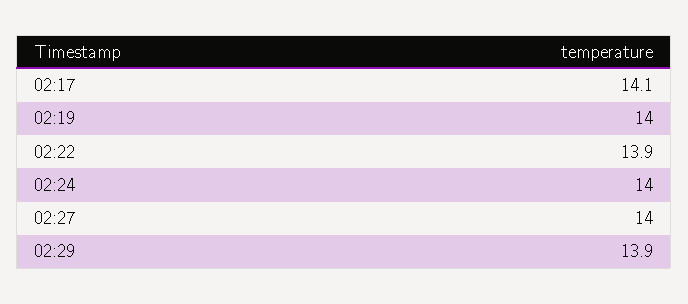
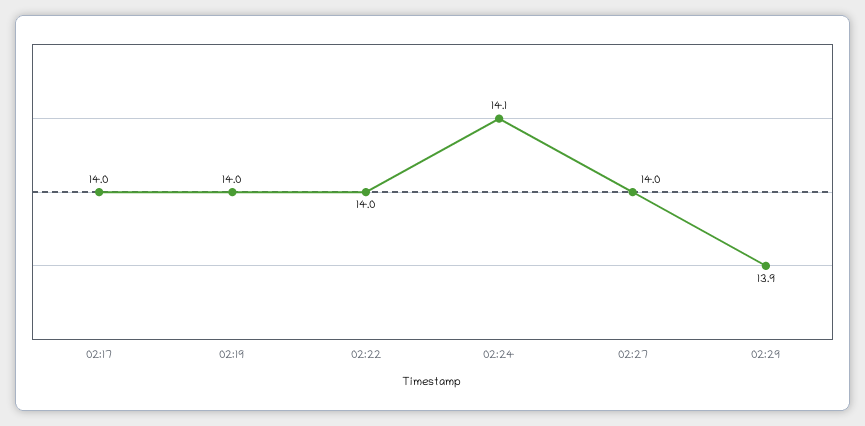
  {
-   "02:17": 14.1,
+   "02:17": 14,
    "02:19": 14,
-   "02:22": 13.9,
+   "02:22": 14,
-   "02:24": 14,
+   "02:24": 14.1,
    "02:27": 14,
    "02:29": 13.9
  }

